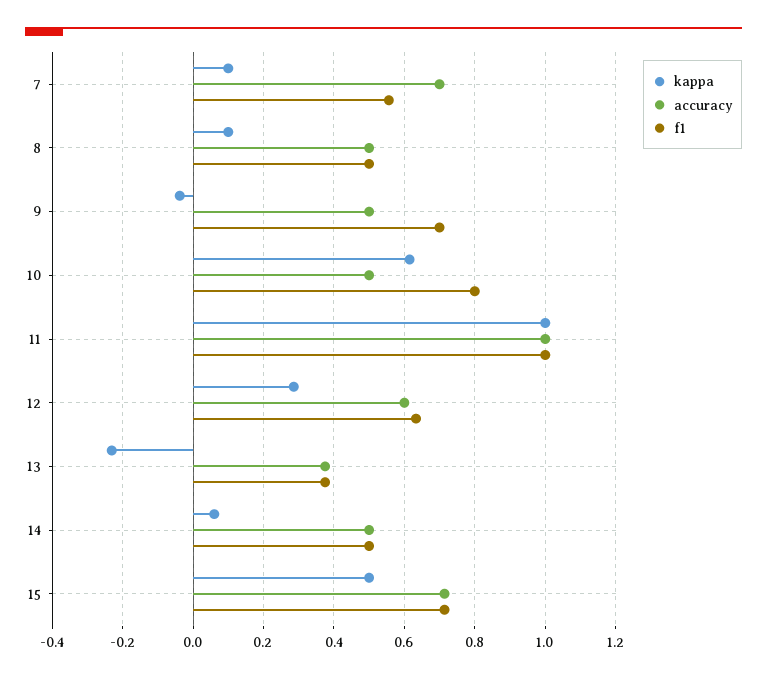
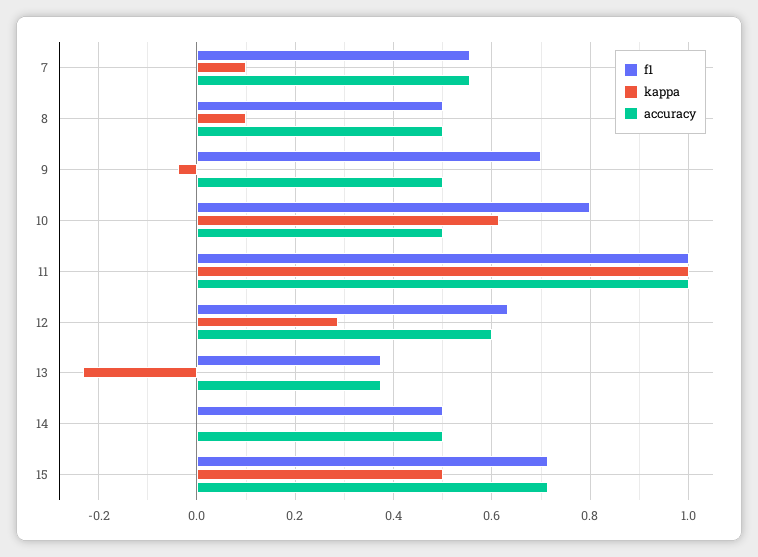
  {
    "kappa": {
      "7": 0.1,
      "8": 0.1,
      "9": -0.04,
      "10": 0.62,
      "11": 1,
      "12": 0.28,
      "13": -0.24,
-     "14": 0.06,
+     "14": 0,
      "15": 0.5
    },
    "accuracy": {
-     "7": 0.7,
+     "7": 0.56,
      "8": 0.5,
      "9": 0.5,
      "10": 0.5,
      "11": 1,
      "12": 0.6,
      "13": 0.38,
      "14": 0.5,
      "15": 0.72
    },
    "f1": {
      "7": 0.56,
      "8": 0.5,
      "9": 0.7,
      "10": 0.8,
      "11": 1,
      "12": 0.64,
      "13": 0.38,
      "14": 0.5,
      "15": 0.72
    }
  }

